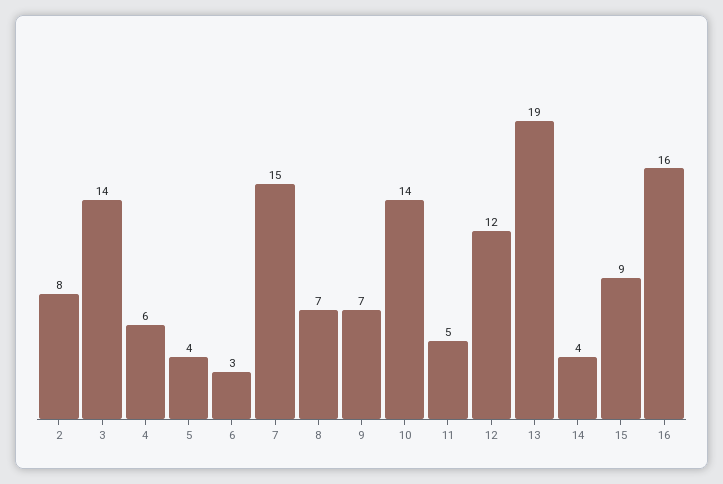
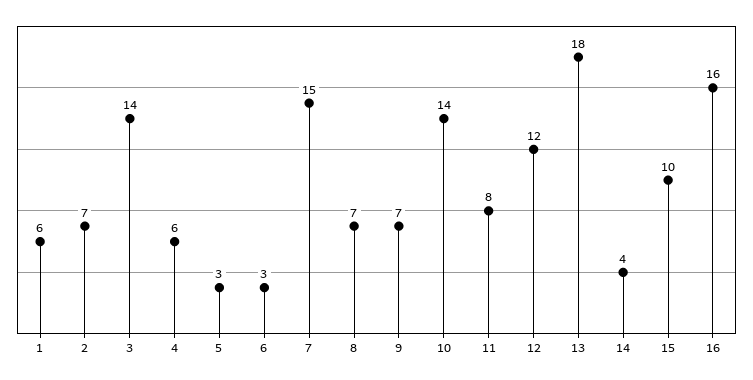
  {
-   "2": 8,
+   "2": 7,
    "3": 14,
    "4": 6,
-   "5": 4,
+   "5": 3,
    "6": 3,
    "7": 15,
    "8": 7,
    "9": 7,
    "10": 14,
-   "11": 5,
+   "11": 8,
    "12": 12,
-   "13": 19,
+   "13": 18,
    "14": 4,
-   "15": 9,
+   "15": 10,
-   "16": 16
+   "16": 16,
+   "1": 6
  }

